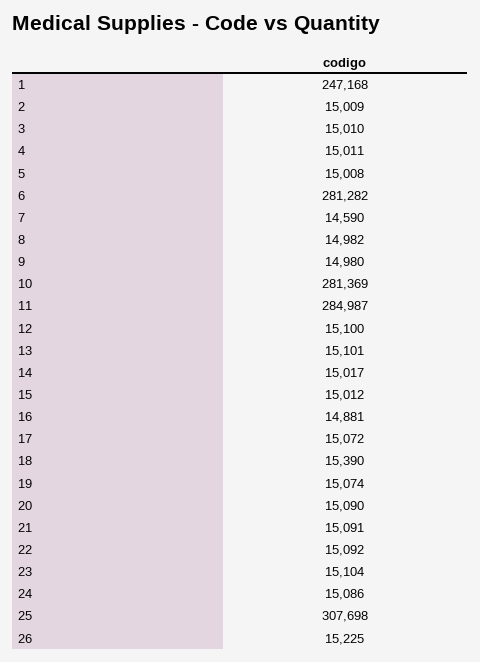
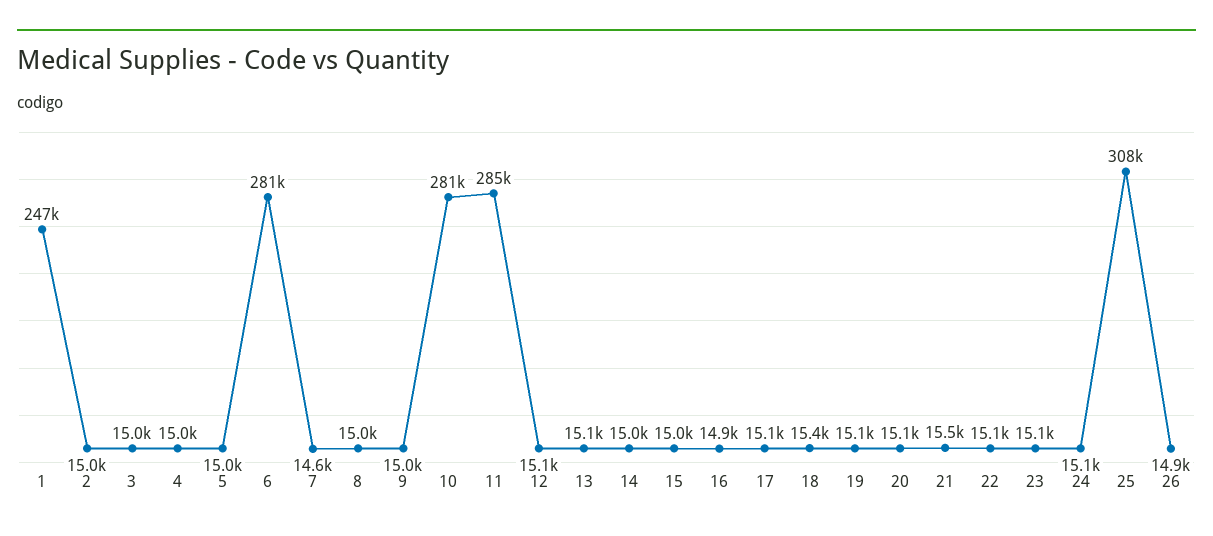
  {
    "1": 247168,
    "2": 15009,
    "3": 15010,
    "4": 15011,
    "5": 15008,
    "6": 281282,
    "7": 14590,
    "8": 14982,
    "9": 14980,
    "10": 281369,
    "11": 284987,
    "12": 15100,
    "13": 15101,
    "14": 15017,
    "15": 15012,
    "16": 14881,
    "17": 15072,
    "18": 15390,
    "19": 15074,
    "20": 15090,
-   "21": 15091,
+   "21": 15500,
    "22": 15092,
    "23": 15104,
    "24": 15086,
    "25": 307698,
-   "26": 15225
+   "26": 14900
  }

